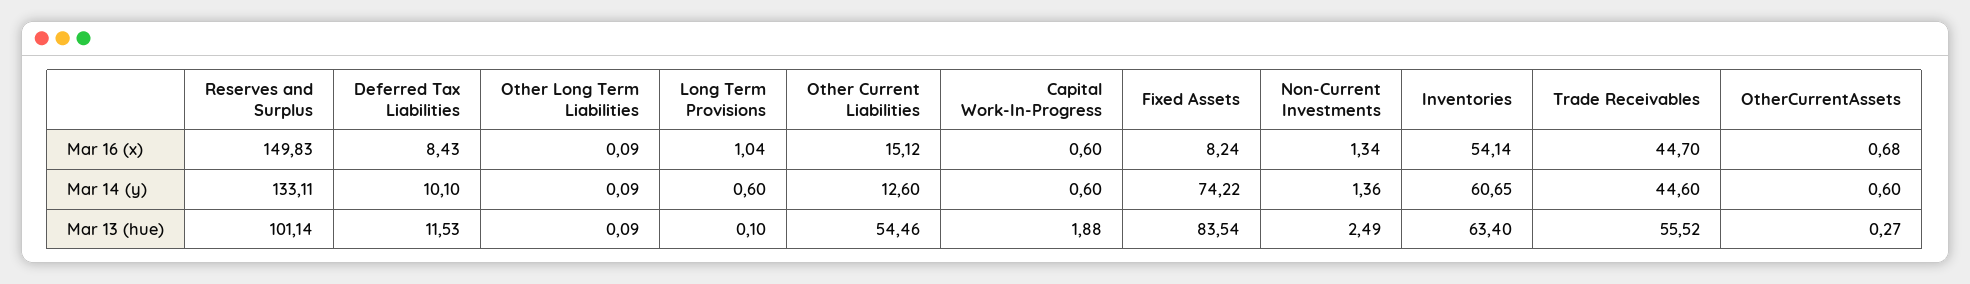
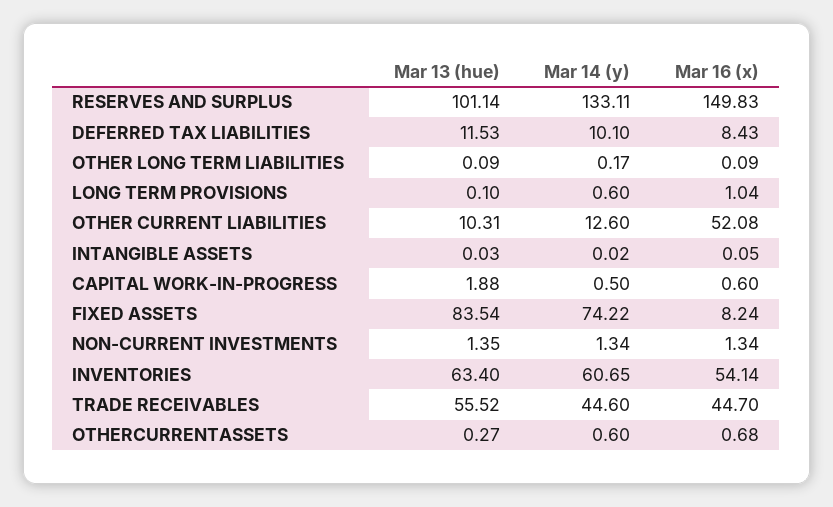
  {
    "Reserves and Surplus": {
      "Mar 16 (x)": 149.83,
      "Mar 14 (y)": 133.11,
      "Mar 13 (hue)": 101.14
    },
    "Deferred Tax Liabilities": {
      "Mar 16 (x)": 8.43,
      "Mar 14 (y)": 10.1,
      "Mar 13 (hue)": 11.53
    },
    "Other Long Term Liabilities": {
      "Mar 16 (x)": 0.09,
-     "Mar 14 (y)": 0.09,
+     "Mar 14 (y)": 0.17,
      "Mar 13 (hue)": 0.09
    },
    "Long Term Provisions": {
      "Mar 16 (x)": 1.04,
      "Mar 14 (y)": 0.6,
      "Mar 13 (hue)": 0.1
    },
    "Other Current Liabilities": {
-     "Mar 16 (x)": 15.12,
+     "Mar 16 (x)": 52.08,
      "Mar 14 (y)": 12.6,
-     "Mar 13 (hue)": 54.46
+     "Mar 13 (hue)": 10.31
    },
    "Capital Work-In-Progress": {
      "Mar 16 (x)": 0.6,
-     "Mar 14 (y)": 0.6,
+     "Mar 14 (y)": 0.5,
      "Mar 13 (hue)": 1.88
    },
    "Fixed Assets": {
      "Mar 16 (x)": 8.24,
      "Mar 14 (y)": 74.22,
      "Mar 13 (hue)": 83.54
    },
    "Non-Current Investments": {
      "Mar 16 (x)": 1.34,
-     "Mar 14 (y)": 1.36,
+     "Mar 14 (y)": 1.34,
-     "Mar 13 (hue)": 2.49
+     "Mar 13 (hue)": 1.35
    },
    "Inventories": {
      "Mar 16 (x)": 54.14,
      "Mar 14 (y)": 60.65,
      "Mar 13 (hue)": 63.4
    },
    "Trade Receivables": {
      "Mar 16 (x)": 44.7,
      "Mar 14 (y)": 44.6,
      "Mar 13 (hue)": 55.52
    },
    "OtherCurrentAssets": {
      "Mar 16 (x)": 0.68,
      "Mar 14 (y)": 0.6,
      "Mar 13 (hue)": 0.27
-   }
+   },
+   "INTANGIBLE ASSETS": {
+     "Mar 13 (hue)": 0.03,
+     "Mar 14 (y)": 0.02,
+     "Mar 16 (x)": 0.05
+   }
  }

